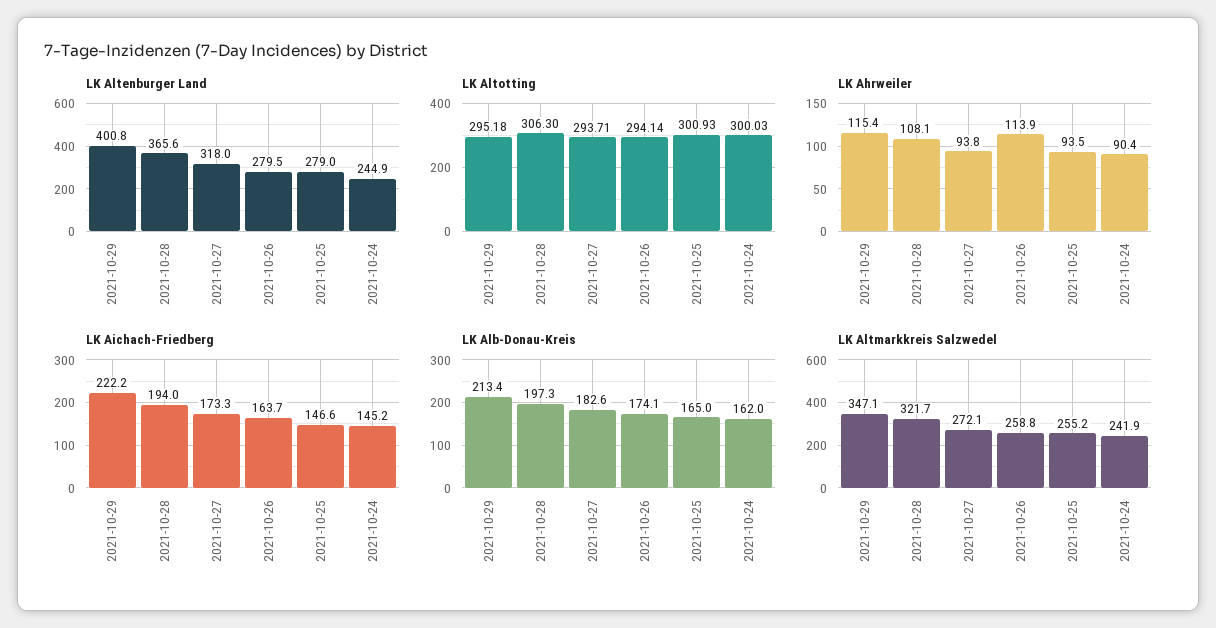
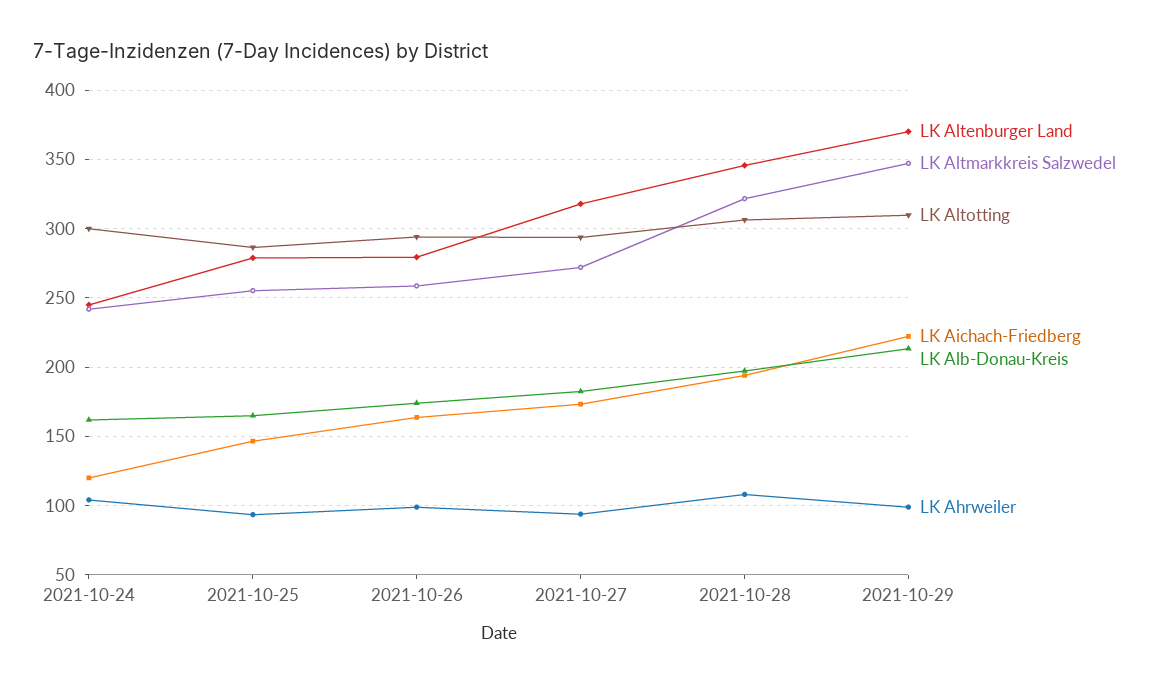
  {
    "LK Altenburger Land": {
-     "2021-10-29": 400.8,
+     "2021-10-29": 370,
-     "2021-10-28": 365.6,
+     "2021-10-28": 345,
      "2021-10-27": 318,
      "2021-10-26": 279.5,
      "2021-10-25": 279,
      "2021-10-24": 244.9
    },
    "LK Altotting": {
-     "2021-10-29": 295.18,
+     "2021-10-29": 310,
      "2021-10-28": 306.3,
      "2021-10-27": 293.71,
      "2021-10-26": 294.14,
-     "2021-10-25": 300.93,
+     "2021-10-25": 285,
      "2021-10-24": 300.03
    },
    "LK Ahrweiler": {
-     "2021-10-29": 115.4,
+     "2021-10-29": 100,
      "2021-10-28": 108.1,
      "2021-10-27": 93.8,
-     "2021-10-26": 113.9,
+     "2021-10-26": 100,
      "2021-10-25": 93.5,
-     "2021-10-24": 90.4
+     "2021-10-24": 105
    },
    "LK Aichach-Friedberg": {
      "2021-10-29": 222.2,
      "2021-10-28": 194,
      "2021-10-27": 173.3,
      "2021-10-26": 163.7,
      "2021-10-25": 146.6,
-     "2021-10-24": 145.2
+     "2021-10-24": 120
    },
    "LK Alb-Donau-Kreis": {
      "2021-10-29": 213.4,
      "2021-10-28": 197.3,
      "2021-10-27": 182.6,
      "2021-10-26": 174.1,
      "2021-10-25": 165,
      "2021-10-24": 162
    },
    "LK Altmarkkreis Salzwedel": {
      "2021-10-29": 347.1,
      "2021-10-28": 321.7,
      "2021-10-27": 272.1,
      "2021-10-26": 258.8,
      "2021-10-25": 255.2,
      "2021-10-24": 241.9
    }
  }

